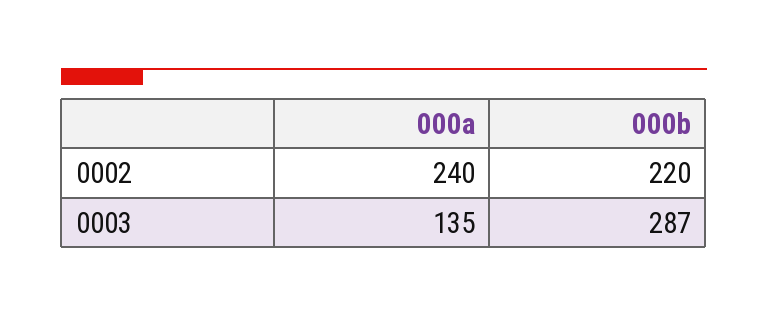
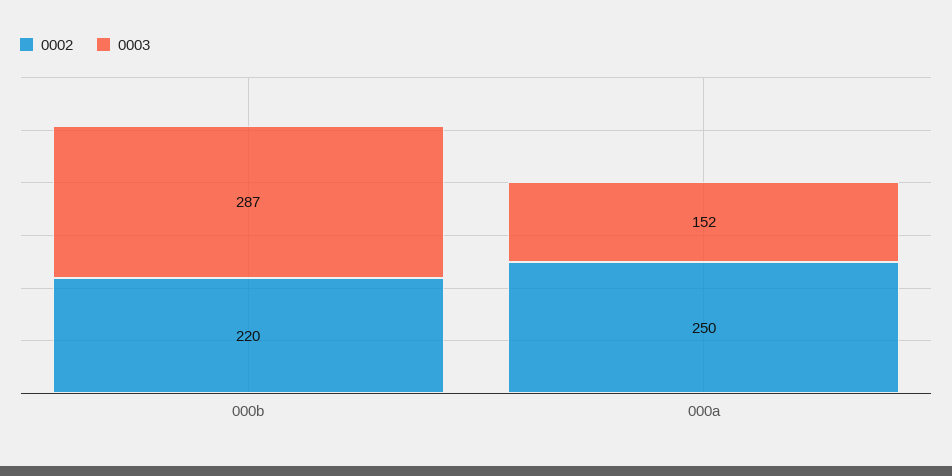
  {
    "0002": {
-     "000a": 240,
+     "000a": 250,
      "000b": 220
    },
    "0003": {
-     "000a": 135,
+     "000a": 152,
      "000b": 287
    }
  }

